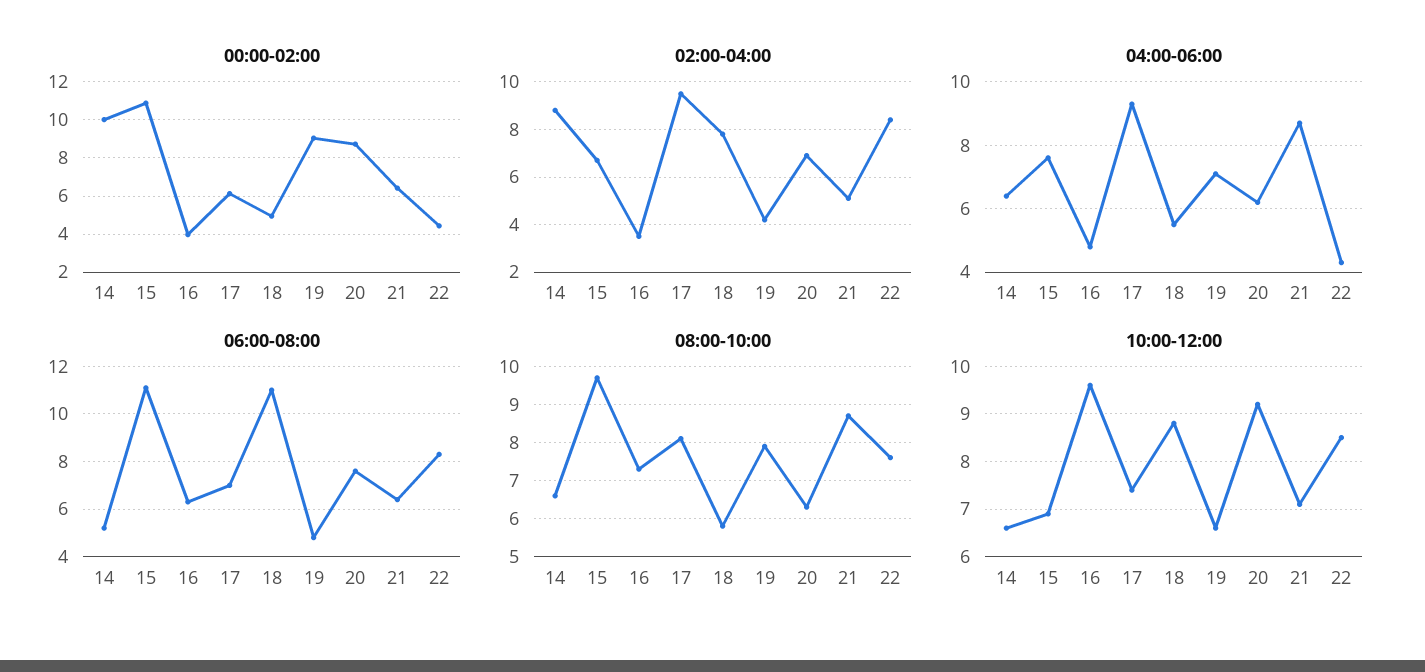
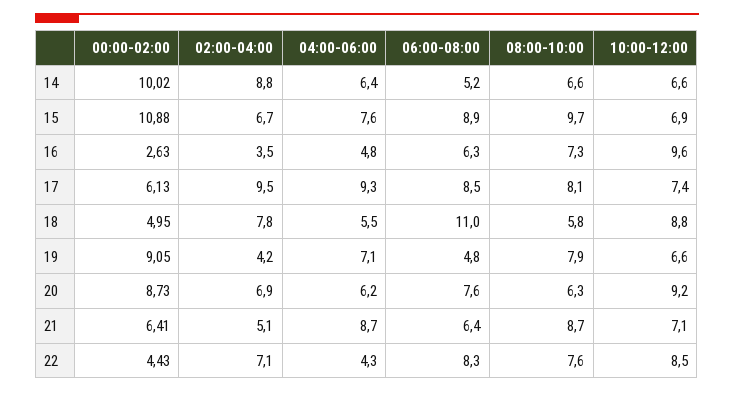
  {
    "00:00-02:00": {
      "14": 10.02,
      "15": 10.88,
-     "16": 4,
+     "16": 2.63,
      "17": 6.13,
      "18": 4.95,
      "19": 9.05,
      "20": 8.73,
      "21": 6.41,
      "22": 4.43
    },
    "02:00-04:00": {
      "14": 8.8,
      "15": 6.7,
      "16": 3.5,
      "17": 9.5,
      "18": 7.8,
      "19": 4.2,
      "20": 6.9,
      "21": 5.1,
-     "22": 8.5
+     "22": 7.1
    },
    "04:00-06:00": {
      "14": 6.4,
      "15": 7.6,
      "16": 4.8,
      "17": 9.3,
      "18": 5.5,
      "19": 7.1,
      "20": 6.2,
      "21": 8.7,
      "22": 4.3
    },
    "06:00-08:00": {
      "14": 5.2,
-     "15": 11,
+     "15": 8.9,
      "16": 6.3,
-     "17": 7,
+     "17": 8.5,
      "18": 11,
      "19": 4.8,
      "20": 7.6,
      "21": 6.4,
      "22": 8.3
    },
    "08:00-10:00": {
      "14": 6.6,
      "15": 9.7,
      "16": 7.3,
      "17": 8.1,
      "18": 5.8,
      "19": 7.9,
      "20": 6.3,
      "21": 8.7,
      "22": 7.6
    },
    "10:00-12:00": {
      "14": 6.6,
      "15": 6.9,
      "16": 9.6,
      "17": 7.4,
      "18": 8.8,
      "19": 6.6,
      "20": 9.2,
      "21": 7.1,
      "22": 8.5
    }
  }

